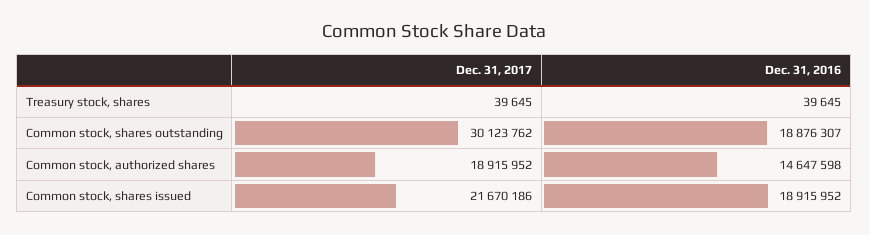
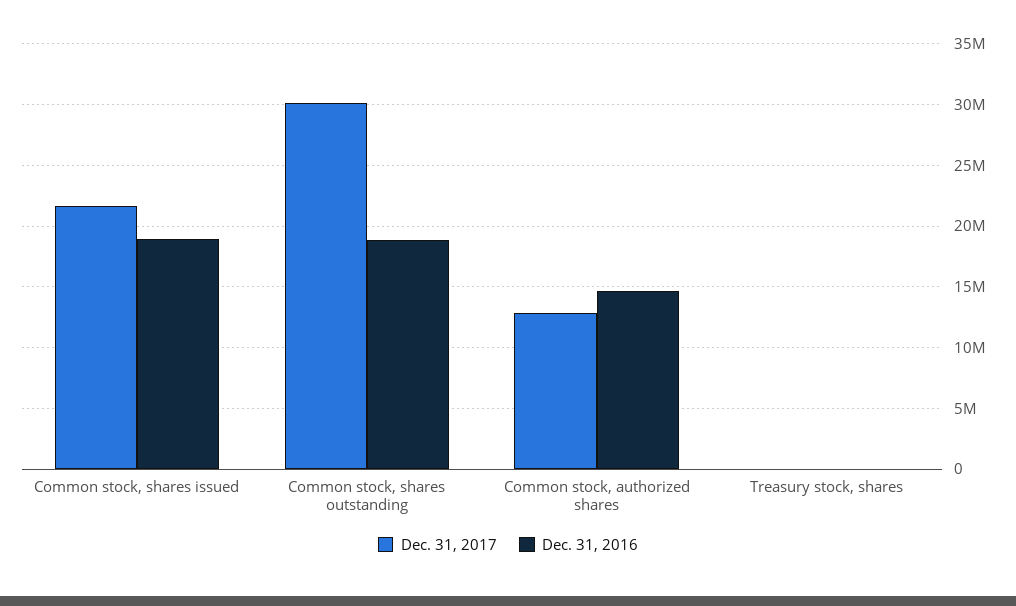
  {
    "Dec. 31, 2017": {
      "Treasury stock, shares": 39645,
      "Common stock, shares outstanding": 30123762,
-     "Common stock, authorized shares": 18915952,
+     "Common stock, authorized shares": 13000000,
      "Common stock, shares issued": 21670186
    },
    "Dec. 31, 2016": {
      "Treasury stock, shares": 39645,
      "Common stock, shares outstanding": 18876307,
      "Common stock, authorized shares": 14647598,
      "Common stock, shares issued": 18915952
    }
  }

